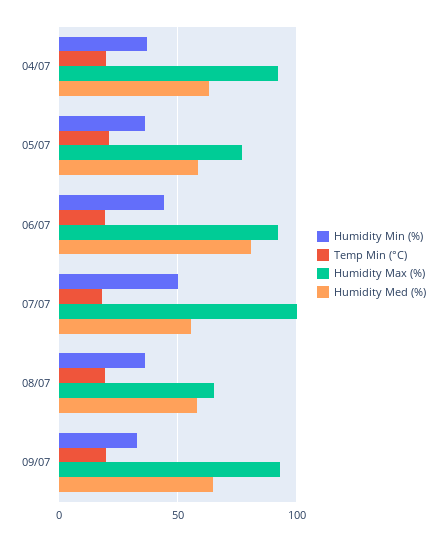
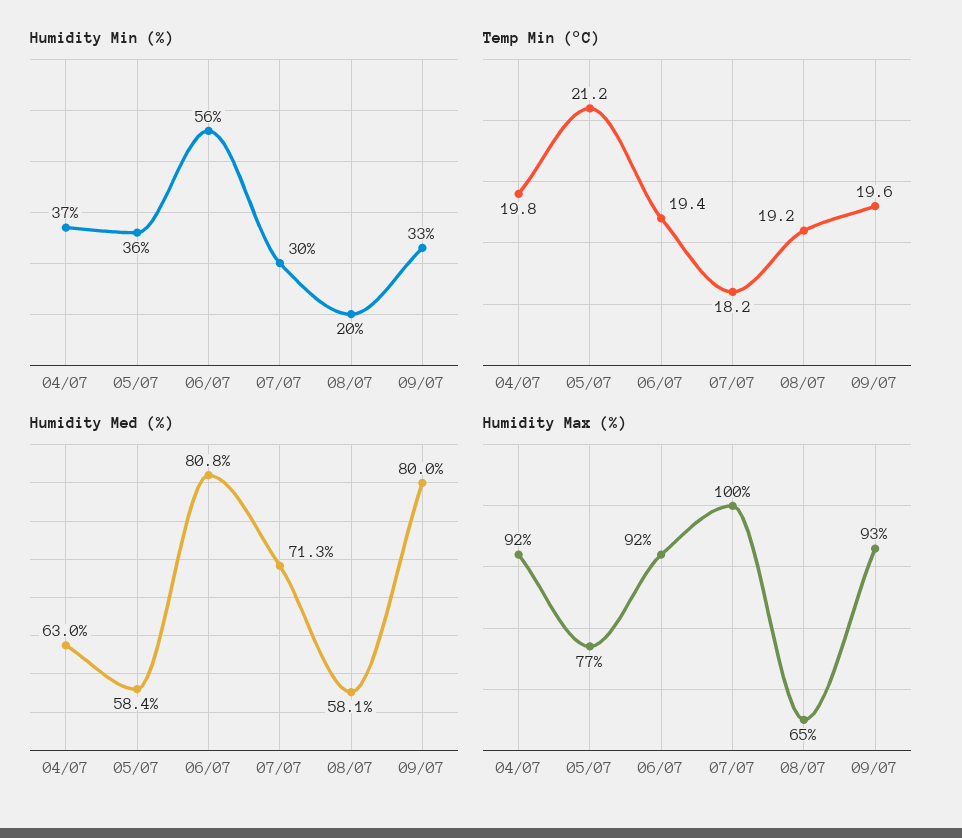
  {
    "Humidity Min (%)": {
      "04/07": 37,
      "05/07": 36,
-     "06/07": 45,
+     "06/07": 56,
-     "07/07": 50,
+     "07/07": 30,
-     "08/07": 35,
+     "08/07": 20,
      "09/07": 33
    },
    "Temp Min (°C)": {
      "04/07": 19.8,
      "05/07": 21.2,
      "06/07": 19.4,
      "07/07": 18.2,
      "08/07": 19.2,
      "09/07": 19.6
    },
    "Humidity Max (%)": {
      "04/07": 92,
      "05/07": 77,
      "06/07": 92,
      "07/07": 100,
      "08/07": 65,
      "09/07": 93
    },
    "Humidity Med (%)": {
      "04/07": 63,
      "05/07": 58.4,
      "06/07": 80.8,
-     "07/07": 55,
+     "07/07": 71.3,
      "08/07": 58.1,
-     "09/07": 65
+     "09/07": 80
    }
  }

